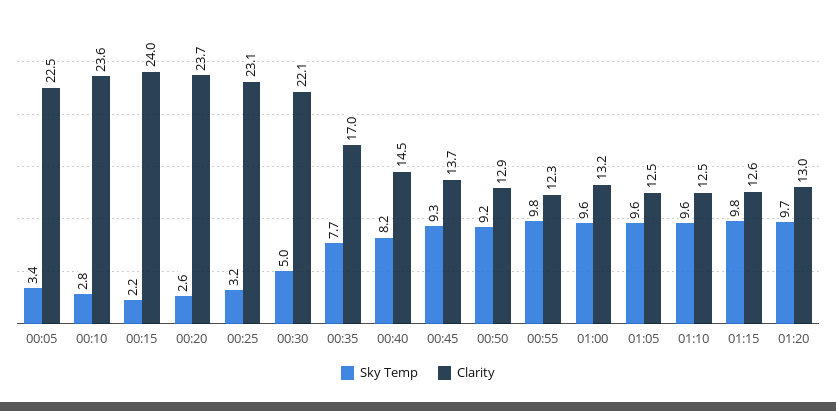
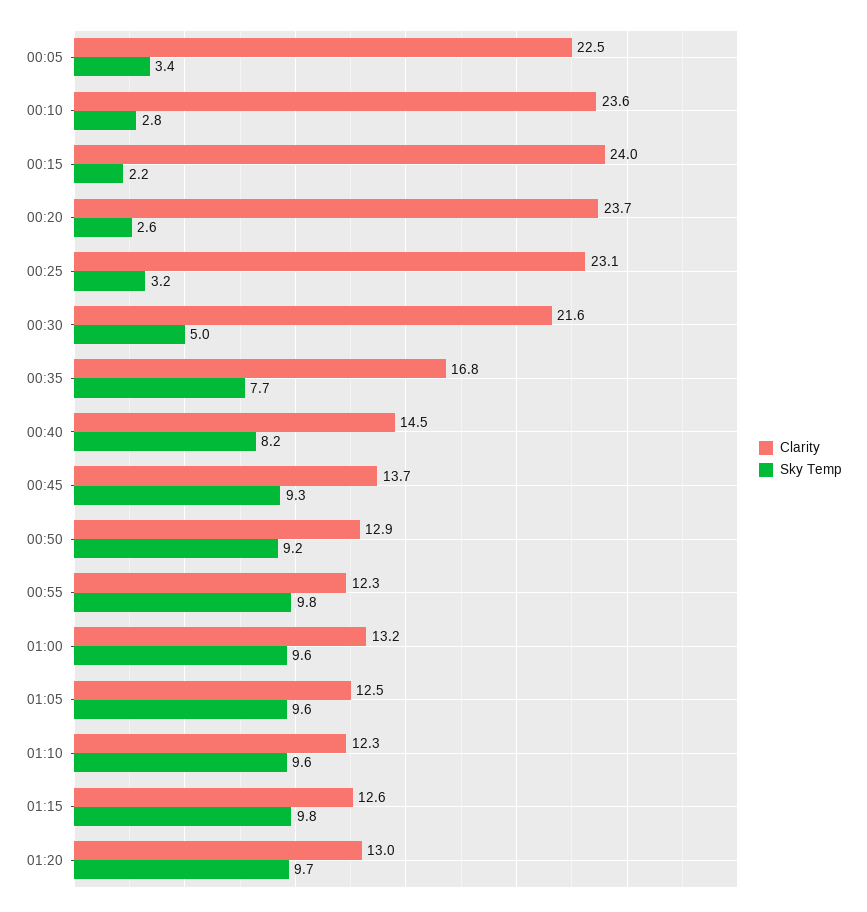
  {
    "Sky Temp": {
      "00:05": 3.4,
      "00:10": 2.8,
      "00:15": 2.2,
      "00:20": 2.6,
      "00:25": 3.2,
      "00:30": 5,
      "00:35": 7.7,
      "00:40": 8.2,
      "00:45": 9.3,
      "00:50": 9.2,
      "00:55": 9.8,
      "01:00": 9.6,
      "01:05": 9.6,
      "01:10": 9.6,
      "01:15": 9.8,
      "01:20": 9.7
    },
    "Clarity": {
      "00:05": 22.5,
      "00:10": 23.6,
      "00:15": 24,
      "00:20": 23.7,
      "00:25": 23.1,
-     "00:30": 22.1,
+     "00:30": 21.6,
-     "00:35": 17,
+     "00:35": 16.8,
      "00:40": 14.5,
      "00:45": 13.7,
      "00:50": 12.9,
      "00:55": 12.3,
      "01:00": 13.2,
      "01:05": 12.5,
-     "01:10": 12.5,
+     "01:10": 12.3,
      "01:15": 12.6,
      "01:20": 13
    }
  }

